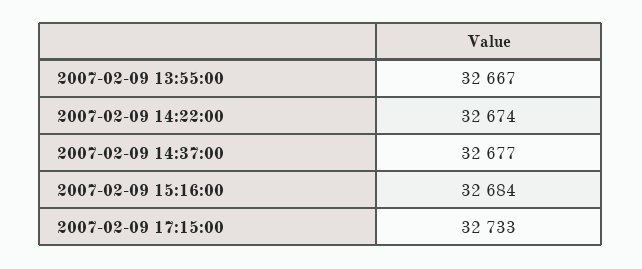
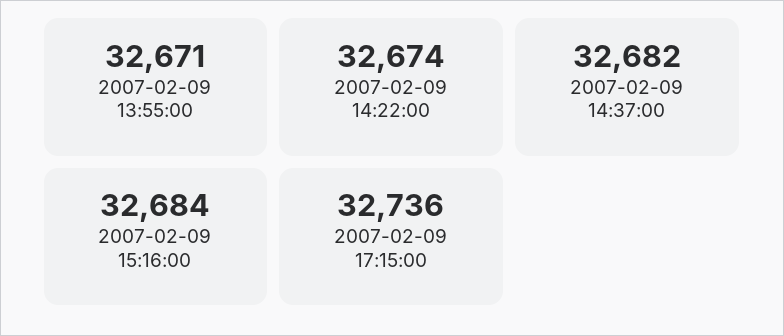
  {
-   "2007-02-09 13:55:00": 32667,
+   "2007-02-09 13:55:00": 32671,
    "2007-02-09 14:22:00": 32674,
-   "2007-02-09 14:37:00": 32677,
+   "2007-02-09 14:37:00": 32682,
    "2007-02-09 15:16:00": 32684,
-   "2007-02-09 17:15:00": 32733
+   "2007-02-09 17:15:00": 32736
  }

